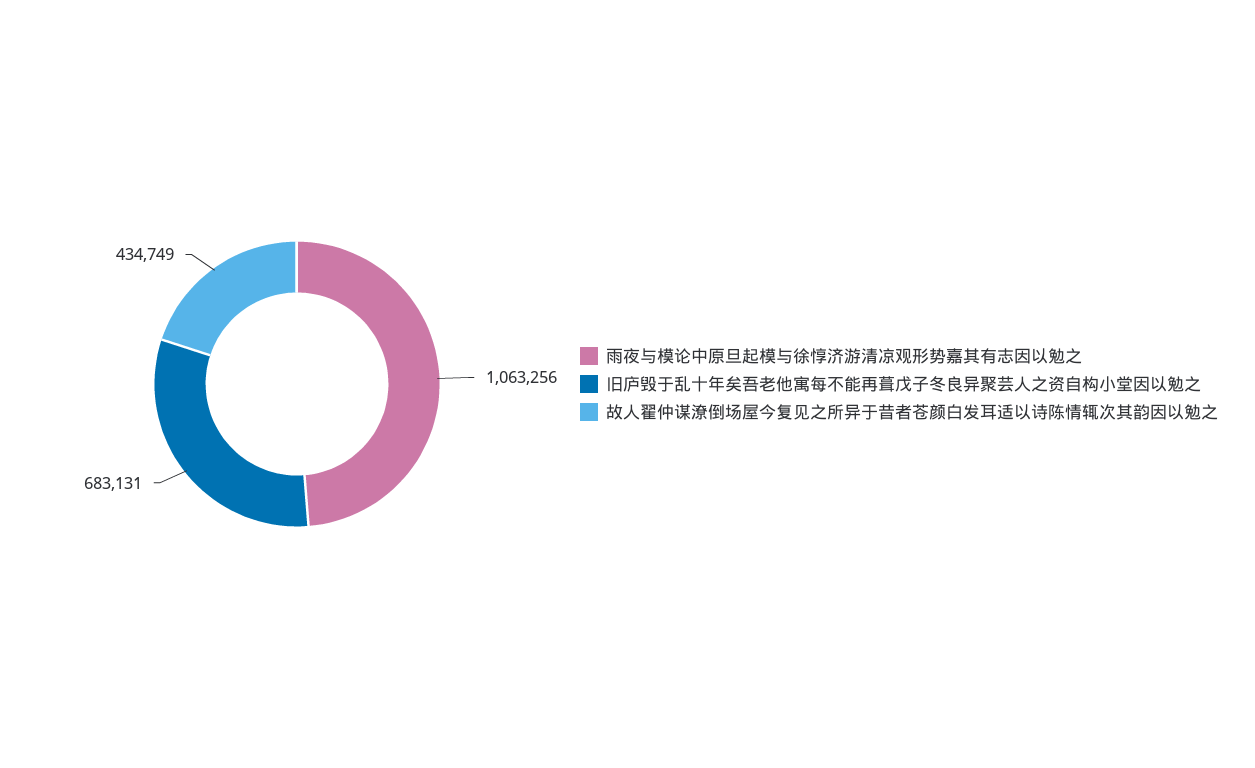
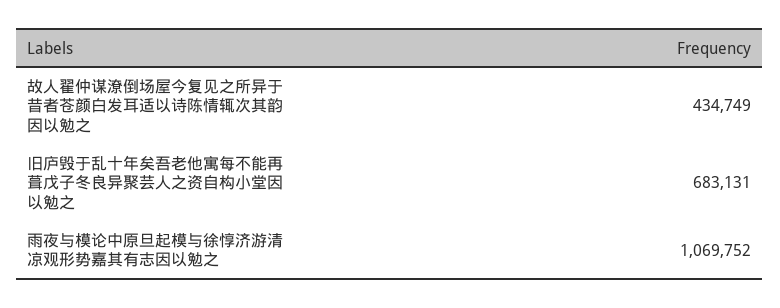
  {
-   "雨夜与模论中原旦起模与徐惇济游清凉观形势嘉其有志因以勉之": 1063256,
+   "雨夜与模论中原旦起模与徐惇济游清凉观形势嘉其有志因以勉之": 1069752,
    "旧庐毁于乱十年矣吾老他寓每不能再葺戊子冬良异聚芸人之资自构小堂因以勉之": 683131,
    "故人翟仲谋潦倒场屋今复见之所异于昔者苍颜白发耳适以诗陈情辄次其韵因以勉之": 434749
  }

